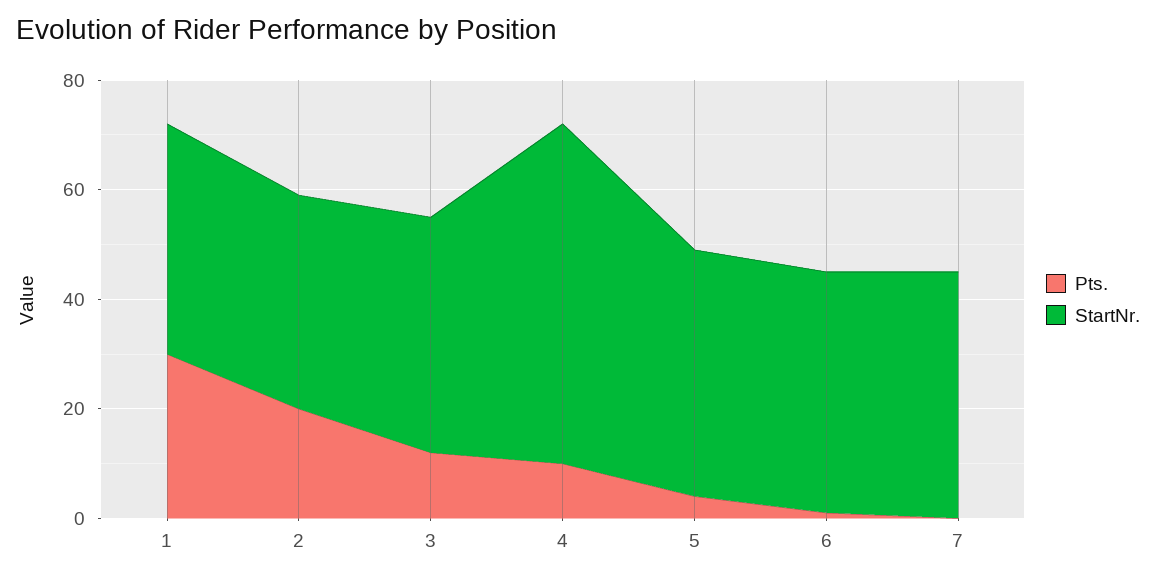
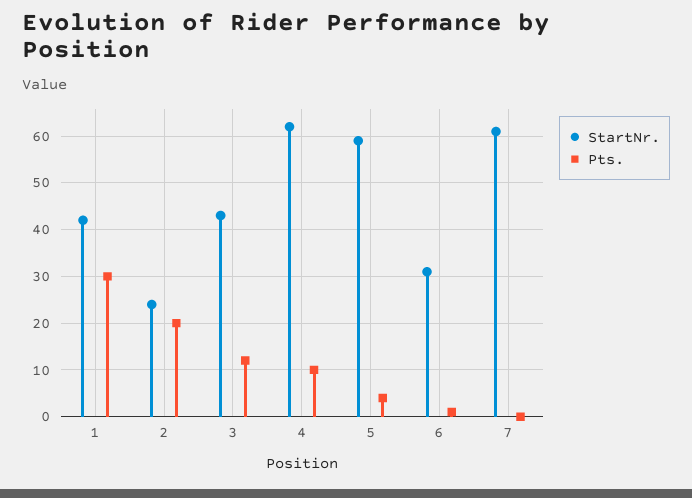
  {
    "Pts.": {
      "1": 30,
      "2": 20,
      "3": 10,
      "4": 10,
      "5": 5,
      "6": 0,
      "7": 0
    },
    "StartNr.": {
      "1": 40,
-     "2": 40,
+     "2": 25,
      "3": 45,
      "4": 60,
-     "5": 45,
+     "5": 60,
-     "6": 45,
+     "6": 30,
-     "7": 45
+     "7": 60
    }
  }

